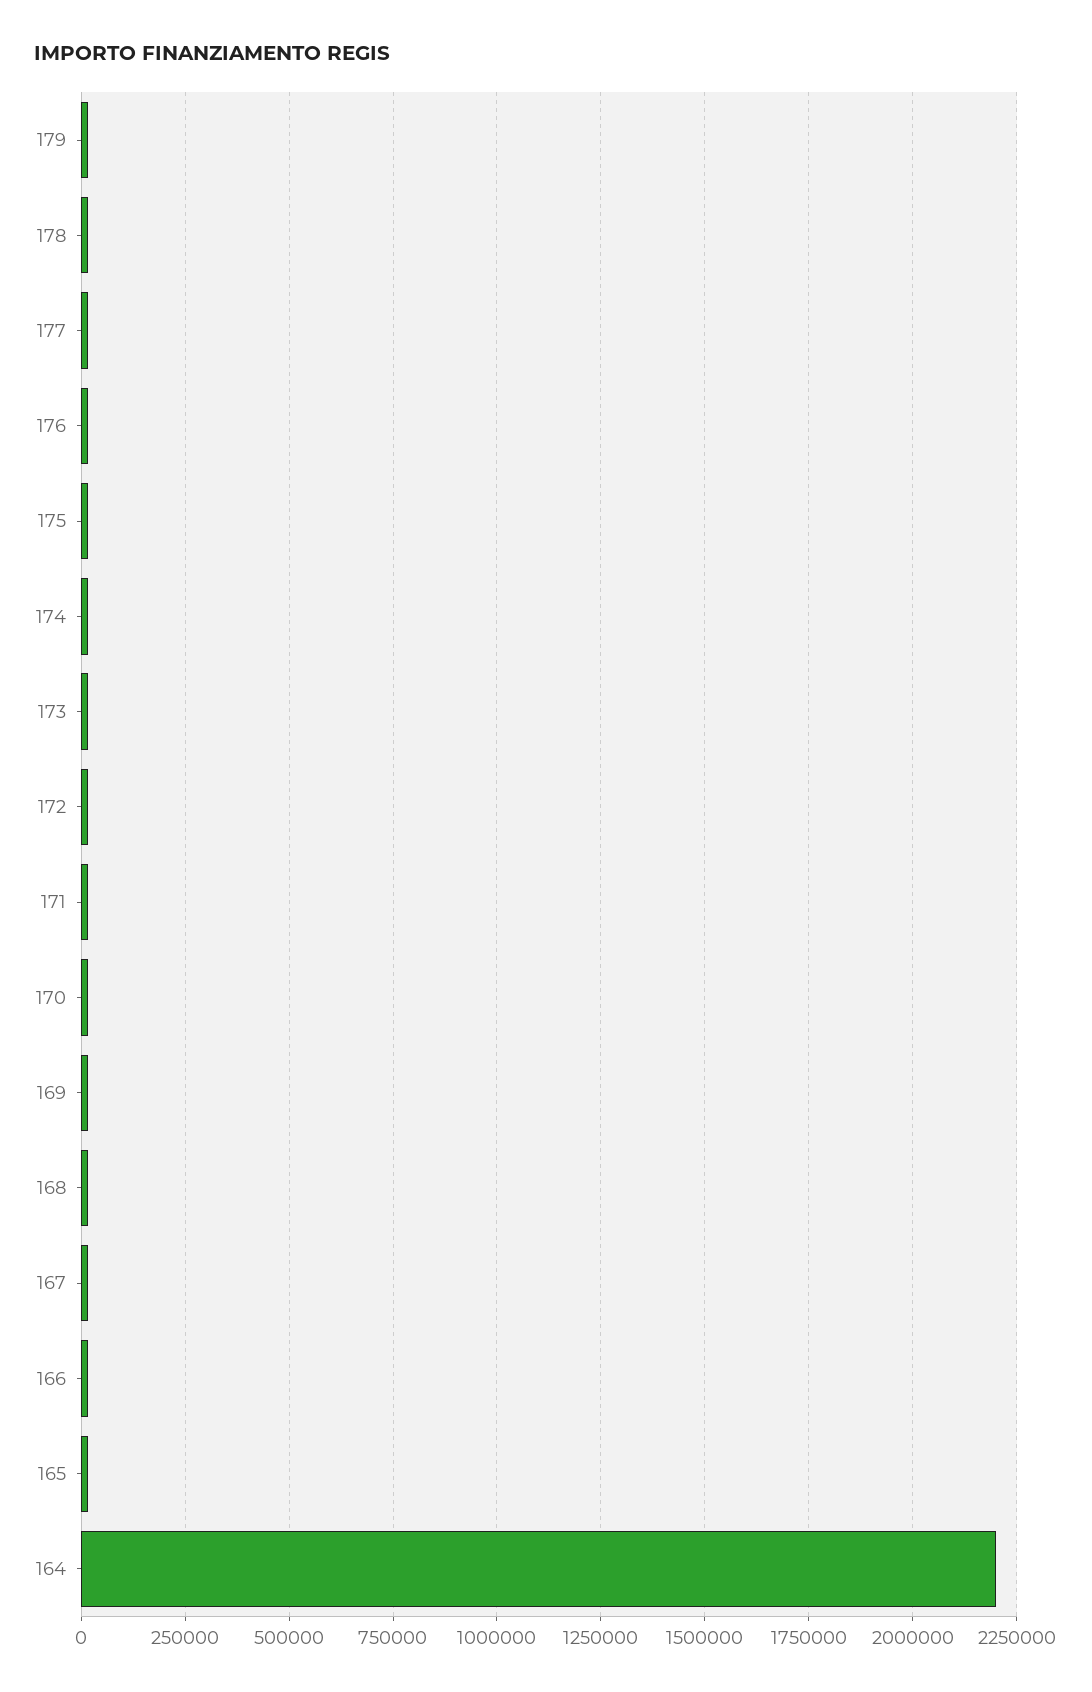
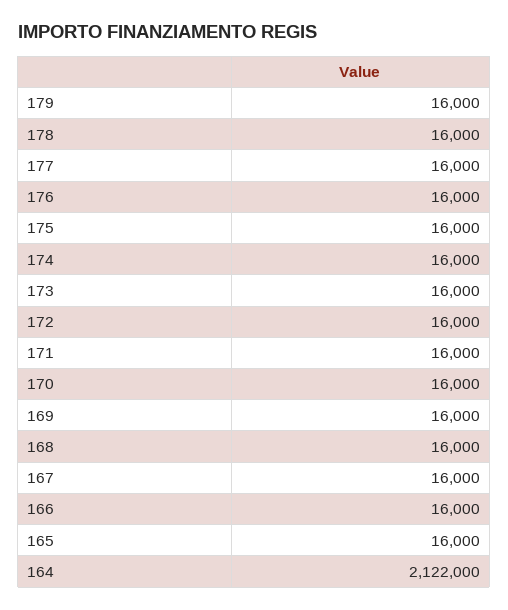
  {
    "179": 16000,
    "178": 16000,
    "177": 16000,
    "176": 16000,
    "175": 16000,
    "174": 16000,
    "173": 16000,
    "172": 16000,
    "171": 16000,
    "170": 16000,
    "169": 16000,
    "168": 16000,
    "167": 16000,
    "166": 16000,
    "165": 16000,
-   "164": 2200000
+   "164": 2122000
  }

